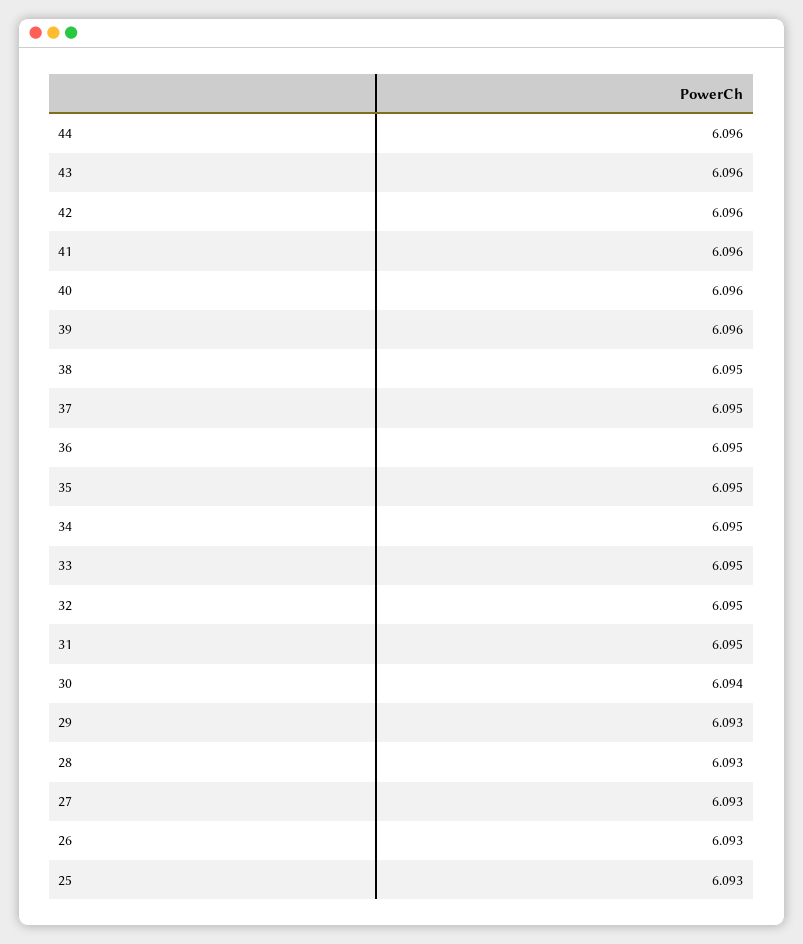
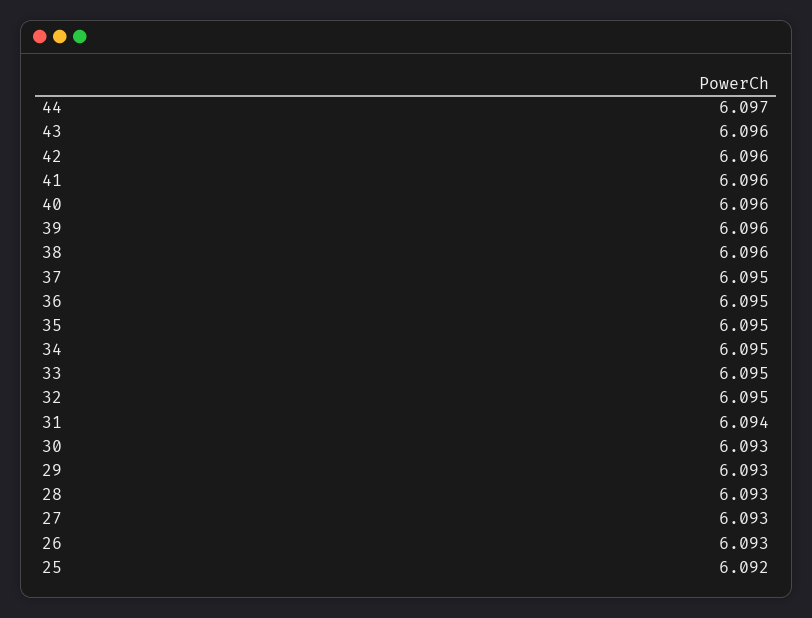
  {
-   "44": 6.096,
+   "44": 6.097,
    "43": 6.096,
    "42": 6.096,
    "41": 6.096,
    "40": 6.096,
    "39": 6.096,
-   "38": 6.095,
+   "38": 6.096,
    "37": 6.095,
    "36": 6.095,
    "35": 6.095,
    "34": 6.095,
    "33": 6.095,
    "32": 6.095,
-   "31": 6.095,
+   "31": 6.094,
-   "30": 6.094,
+   "30": 6.093,
    "29": 6.093,
    "28": 6.093,
    "27": 6.093,
    "26": 6.093,
-   "25": 6.093
+   "25": 6.092
  }

